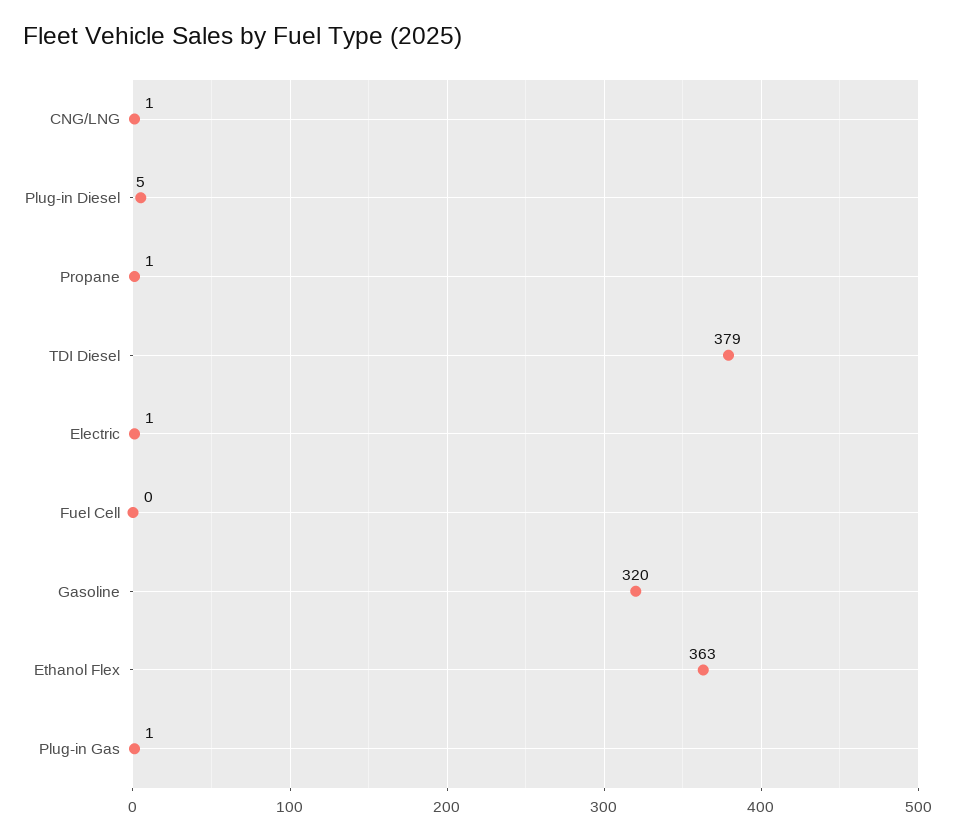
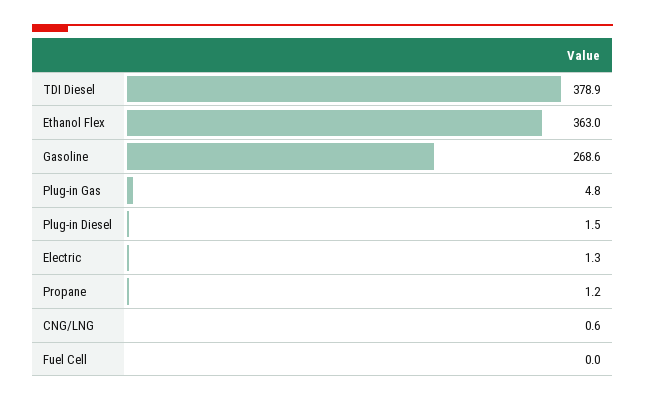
  {
    "CNG/LNG": 0.6,
-   "Plug-in Diesel": 5,
+   "Plug-in Diesel": 1.5,
    "Propane": 1.2,
    "TDI Diesel": 378.9,
    "Electric": 1.3,
    "Fuel Cell": 0,
-   "Gasoline": 320,
+   "Gasoline": 268.6,
    "Ethanol Flex": 363,
-   "Plug-in Gas": 1
+   "Plug-in Gas": 4.8
  }

